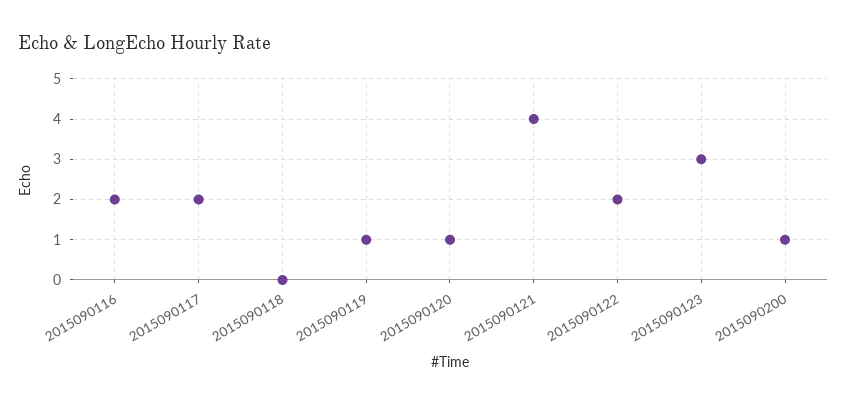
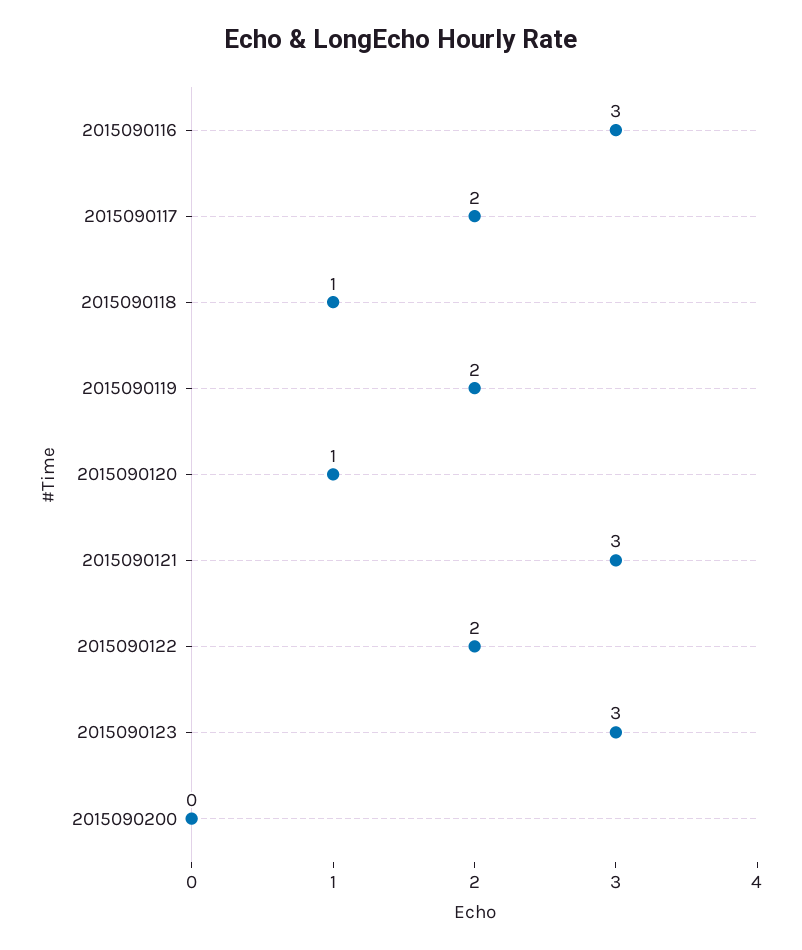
  {
-   "2015090116": 2,
+   "2015090116": 3,
    "2015090117": 2,
-   "2015090118": 0,
+   "2015090118": 1,
-   "2015090119": 1,
+   "2015090119": 2,
    "2015090120": 1,
-   "2015090121": 4,
+   "2015090121": 3,
    "2015090122": 2,
    "2015090123": 3,
-   "2015090200": 1
+   "2015090200": 0
  }

